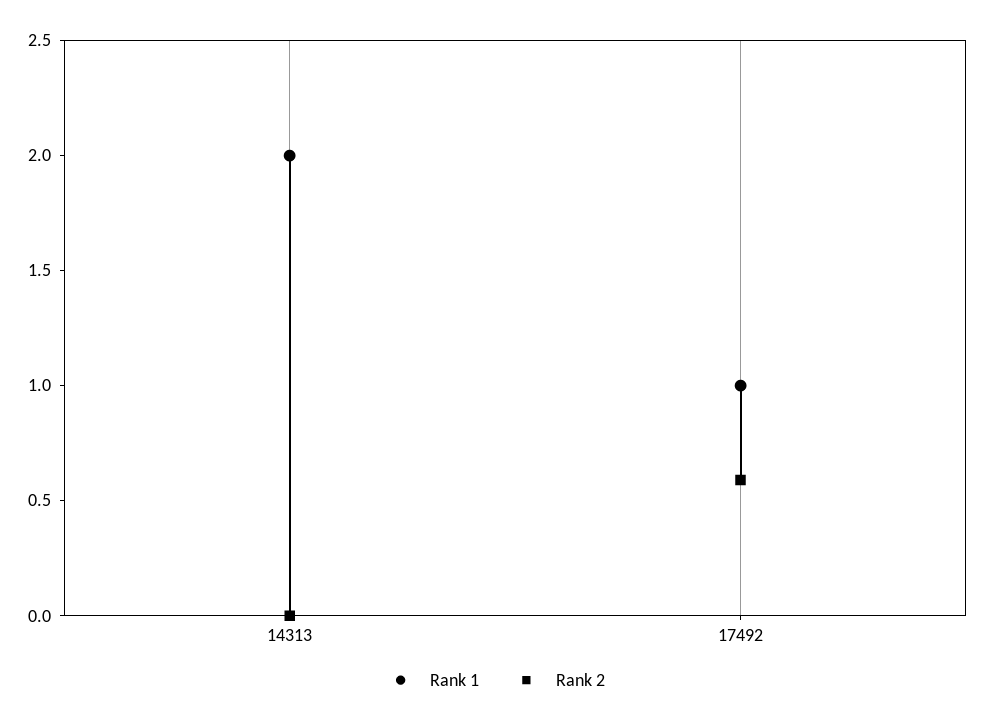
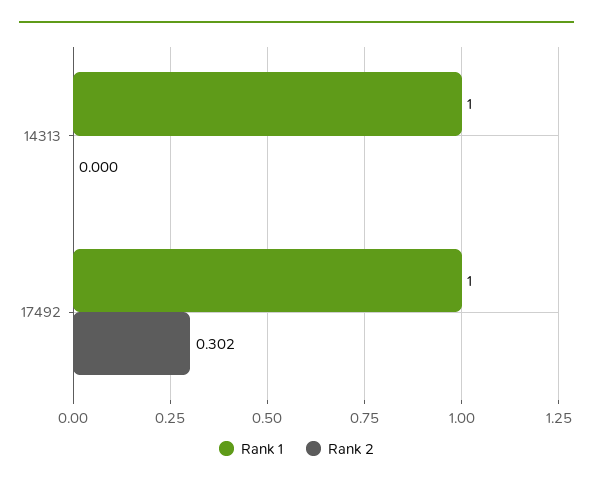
  {
    "Rank 1": {
-     "14313": 2,
+     "14313": 1,
      "17492": 1
    },
    "Rank 2": {
      "14313": 0,
-     "17492": 0.6
+     "17492": 0.302
    }
  }

